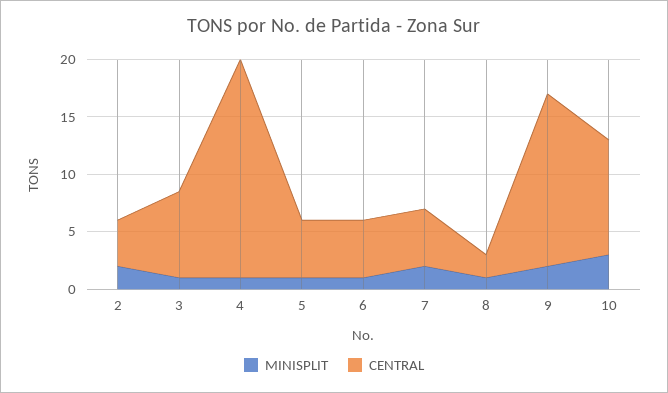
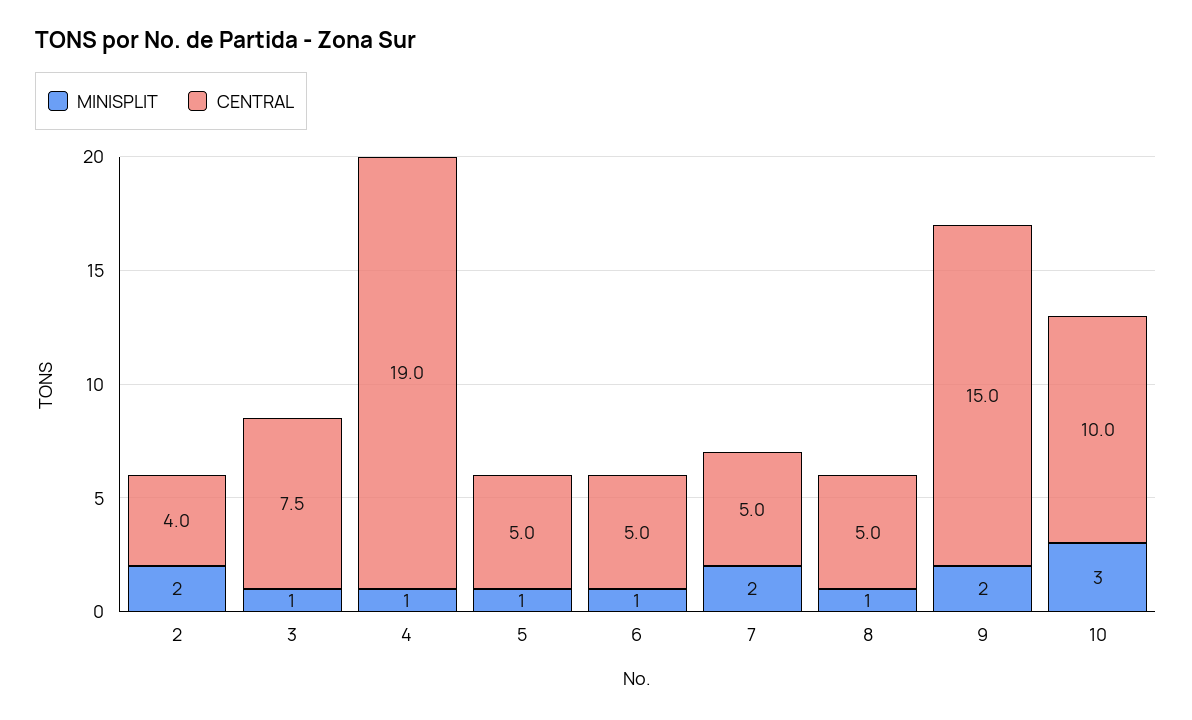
  {
    "MINISPLIT": {
      "2": 2,
      "3": 1,
      "4": 1,
      "5": 1,
      "6": 1,
      "7": 2,
      "8": 1,
      "9": 2,
      "10": 3
    },
    "CENTRAL": {
      "2": 4,
      "3": 7.5,
      "4": 19,
      "5": 5,
      "6": 5,
      "7": 5,
-     "8": 2,
+     "8": 5,
      "9": 15,
      "10": 10
    }
  }

